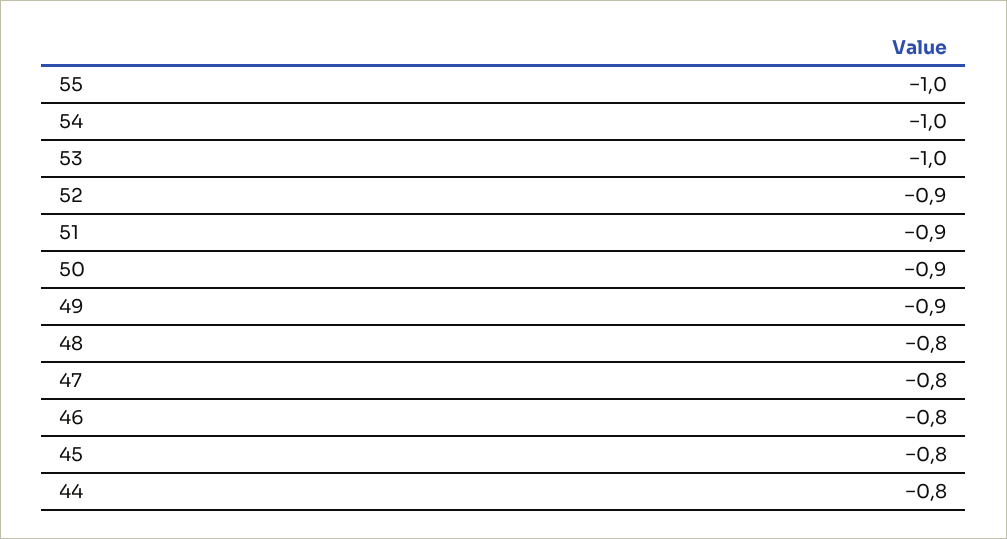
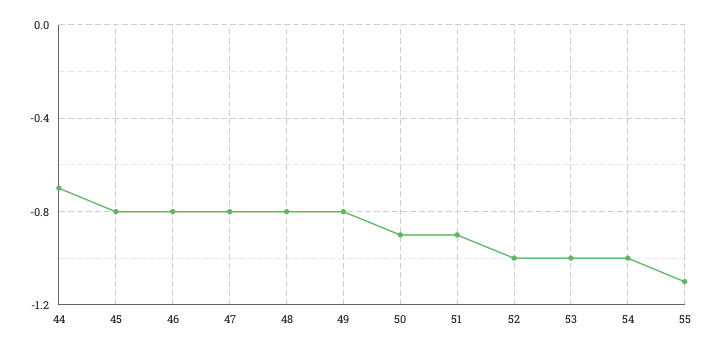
  {
-   "55": -1,
+   "55": -1.1,
    "54": -1,
    "53": -1,
-   "52": -0.9,
+   "52": -1,
    "51": -0.9,
    "50": -0.9,
-   "49": -0.9,
+   "49": -0.8,
    "48": -0.8,
    "47": -0.8,
    "46": -0.8,
    "45": -0.8,
-   "44": -0.8
+   "44": -0.7
  }

